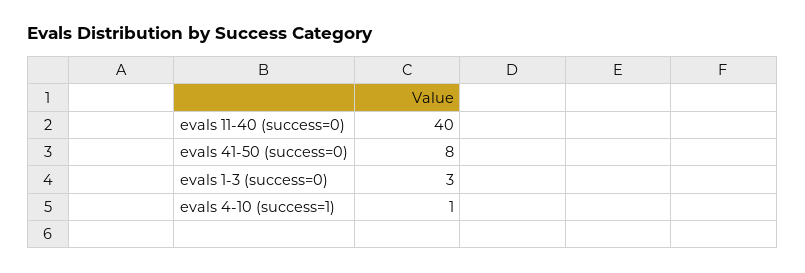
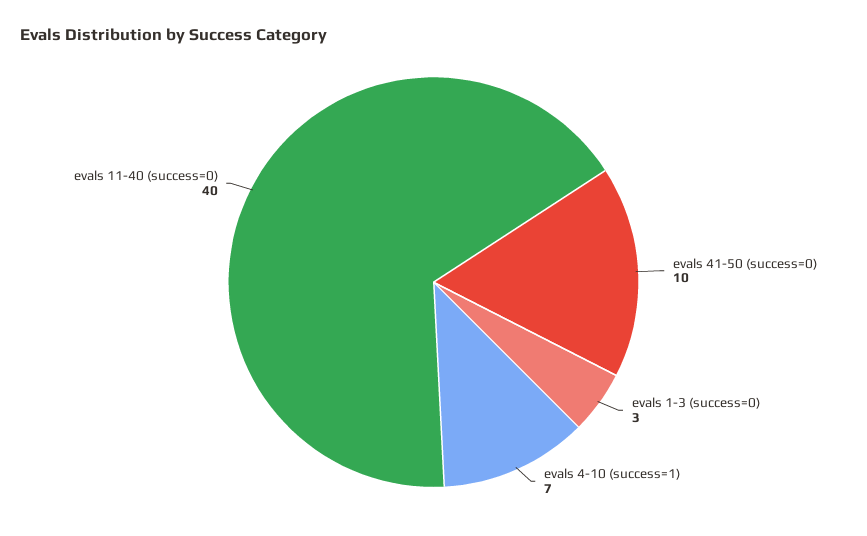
  {
    "evals 11-40 (success=0)": 40,
-   "evals 41-50 (success=0)": 8,
+   "evals 41-50 (success=0)": 10,
    "evals 1-3 (success=0)": 3,
-   "evals 4-10 (success=1)": 1
+   "evals 4-10 (success=1)": 7
  }

